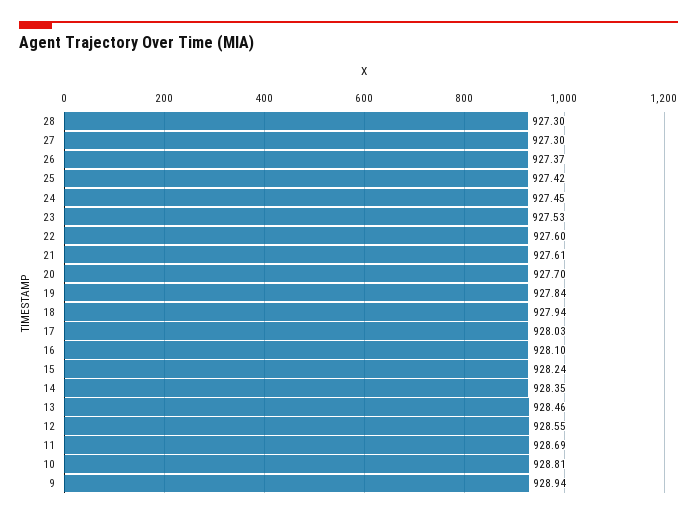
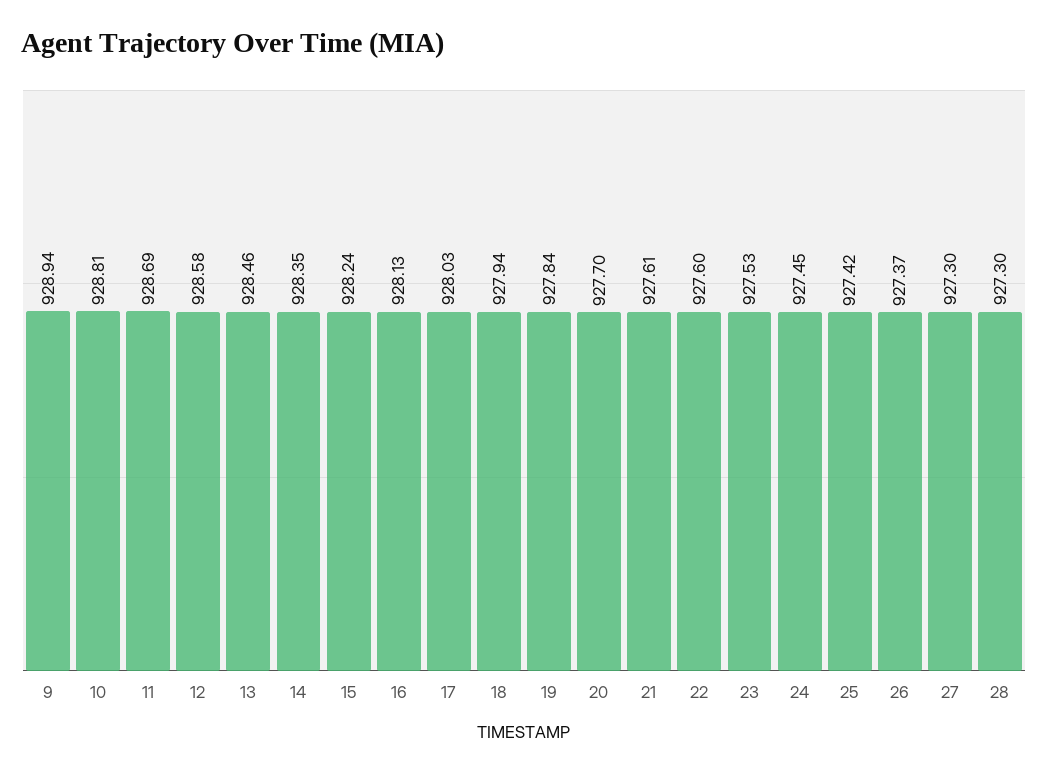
  {
    "28": 927.3,
    "27": 927.3,
    "26": 927.37,
    "25": 927.42,
    "24": 927.45,
    "23": 927.53,
    "22": 927.6,
    "21": 927.61,
    "20": 927.7,
    "19": 927.84,
    "18": 927.94,
    "17": 928.03,
-   "16": 928.1,
+   "16": 928.13,
    "15": 928.24,
    "14": 928.35,
    "13": 928.46,
-   "12": 928.55,
+   "12": 928.58,
    "11": 928.69,
    "10": 928.81,
    "9": 928.94
  }

